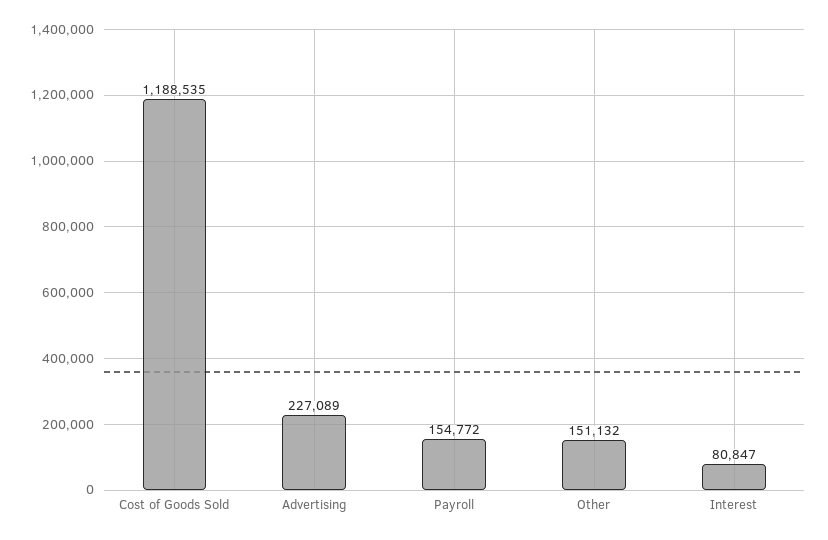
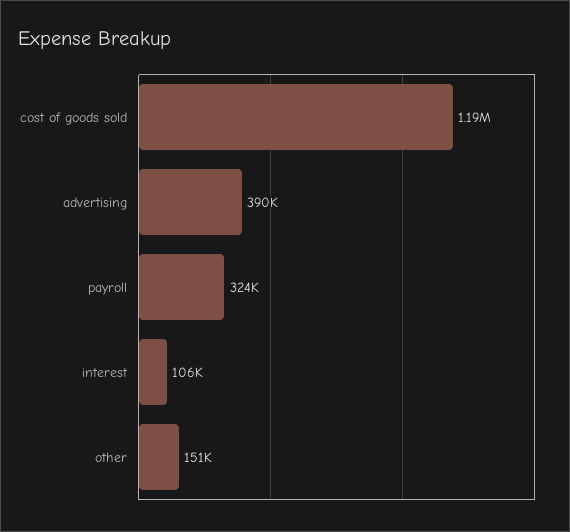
  {
    "Cost of Goods Sold": 1188535,
-   "Advertising": 227089,
+   "Advertising": 390000,
-   "Payroll": 154772,
+   "Payroll": 324000,
    "Other": 151132,
-   "Interest": 80847
+   "Interest": 106000
  }

